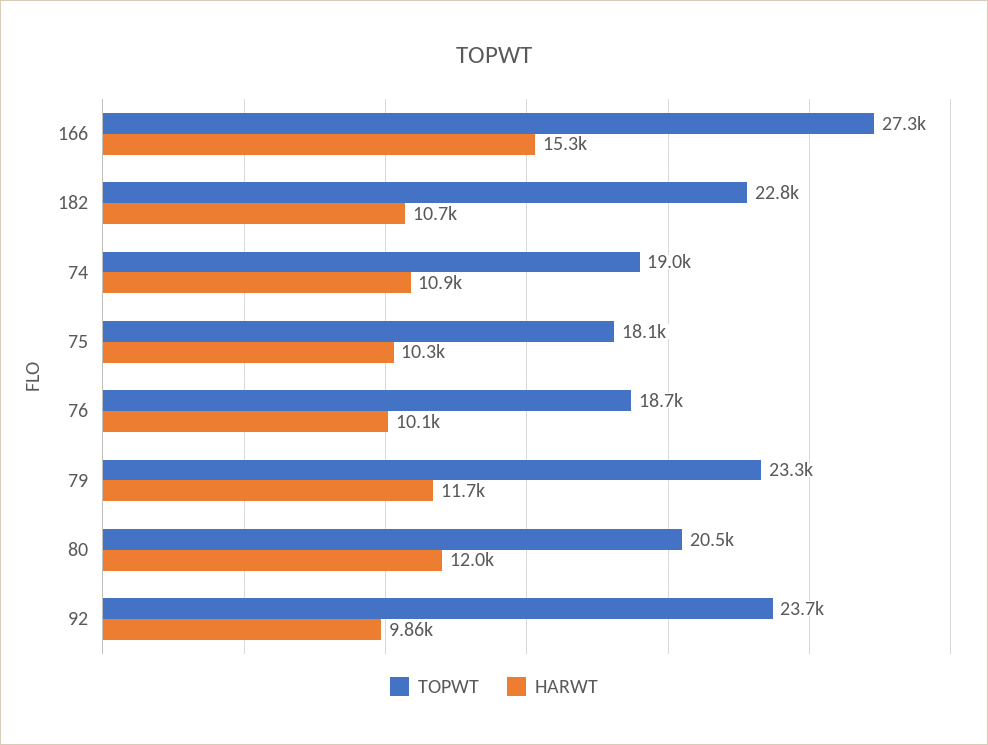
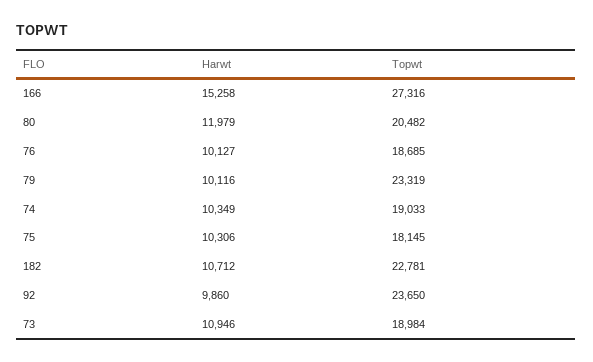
  {
    "TOPWT": {
      "166": 27316,
      "182": 22781,
      "74": 19033,
      "75": 18145,
      "76": 18685,
      "79": 23319,
      "80": 20482,
-     "92": 23650
+     "92": 23650,
+     "73": 18984
    },
    "HARWT": {
      "166": 15258,
      "182": 10712,
-     "74": 10900,
+     "74": 10349,
      "75": 10306,
      "76": 10127,
-     "79": 11700,
+     "79": 10116,
      "80": 11979,
-     "92": 9860
+     "92": 9860,
+     "73": 10946
    }
  }

